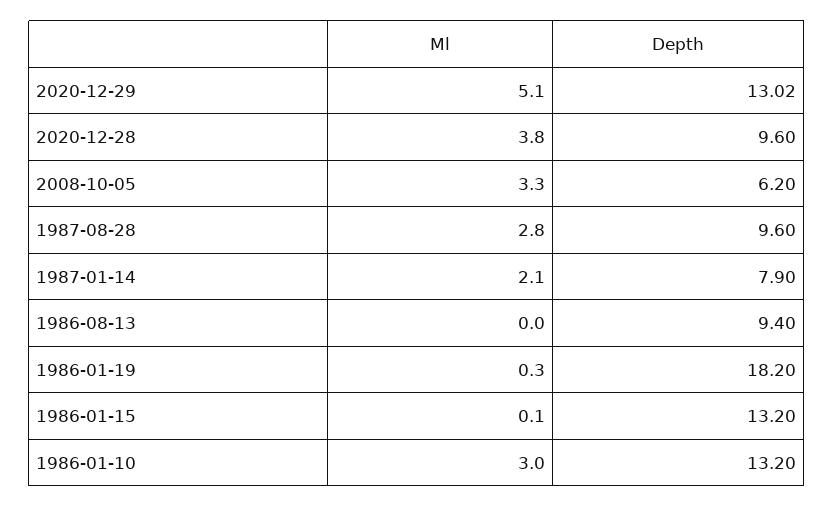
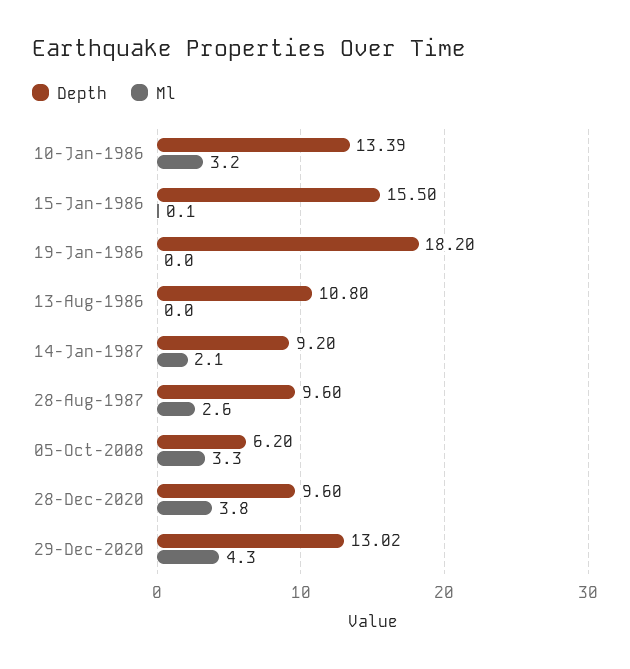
  {
    "Ml": {
-     "2020-12-29": 5.1,
+     "2020-12-29": 4.3,
      "2020-12-28": 3.8,
      "2008-10-05": 3.3,
-     "1987-08-28": 2.8,
+     "1987-08-28": 2.6,
      "1987-01-14": 2.1,
      "1986-08-13": 0,
-     "1986-01-19": 0.3,
+     "1986-01-19": 0,
      "1986-01-15": 0.1,
-     "1986-01-10": 3
+     "1986-01-10": 3.2
    },
    "Depth": {
      "2020-12-29": 13.02,
      "2020-12-28": 9.6,
      "2008-10-05": 6.2,
      "1987-08-28": 9.6,
-     "1987-01-14": 7.9,
+     "1987-01-14": 9.2,
-     "1986-08-13": 9.4,
+     "1986-08-13": 10.8,
      "1986-01-19": 18.2,
-     "1986-01-15": 13.2,
+     "1986-01-15": 15.5,
-     "1986-01-10": 13.2
+     "1986-01-10": 13.39
    }
  }

